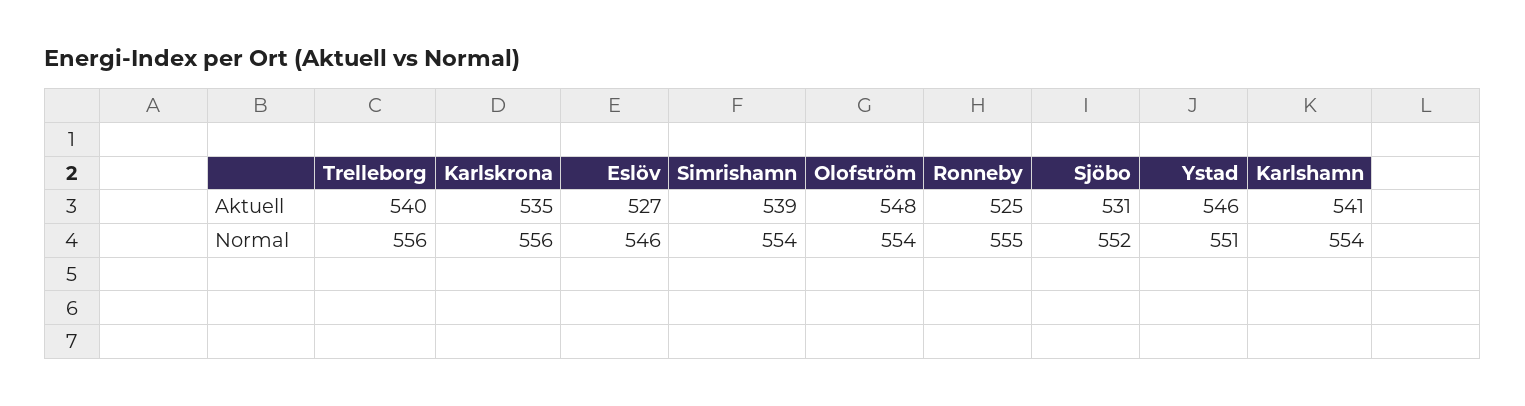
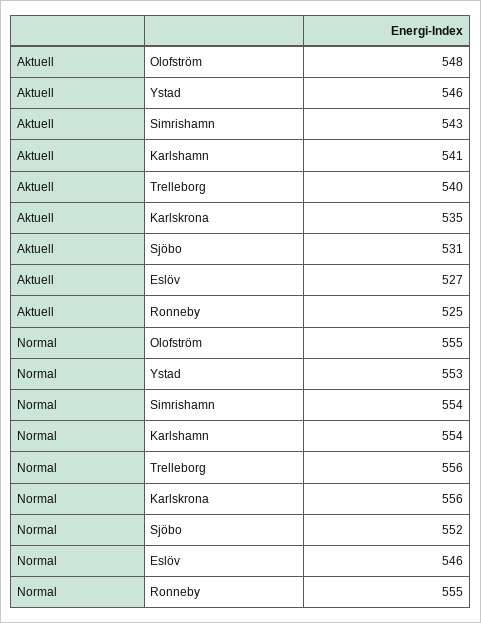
  {
    "Trelleborg": {
      "Aktuell": 540,
      "Normal": 556
    },
    "Karlskrona": {
      "Aktuell": 535,
      "Normal": 556
    },
    "Eslöv": {
      "Aktuell": 527,
      "Normal": 546
    },
    "Simrishamn": {
-     "Aktuell": 539,
+     "Aktuell": 543,
      "Normal": 554
    },
    "Olofström": {
      "Aktuell": 548,
-     "Normal": 554
+     "Normal": 555
    },
    "Ronneby": {
      "Aktuell": 525,
      "Normal": 555
    },
    "Sjöbo": {
      "Aktuell": 531,
      "Normal": 552
    },
    "Ystad": {
      "Aktuell": 546,
-     "Normal": 551
+     "Normal": 553
    },
    "Karlshamn": {
      "Aktuell": 541,
      "Normal": 554
    }
  }

